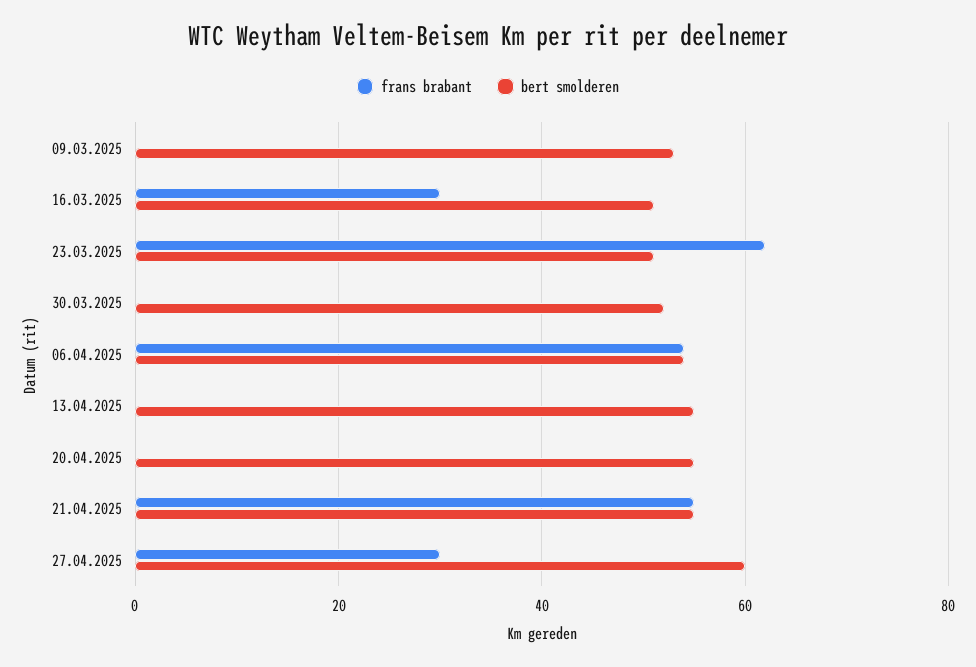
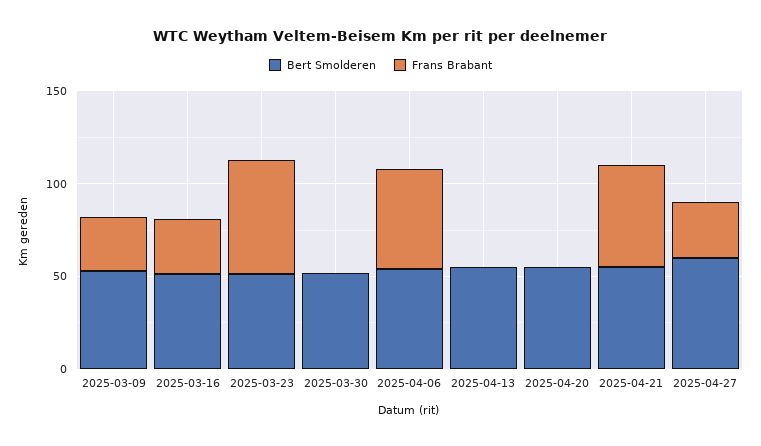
  {
    "frans brabant": {
-     "09.03.2025": 0,
+     "09.03.2025": 30,
      "16.03.2025": 30,
      "23.03.2025": 60,
      "30.03.2025": 0,
      "06.04.2025": 55,
      "13.04.2025": 0,
      "20.04.2025": 0,
      "21.04.2025": 55,
      "27.04.2025": 30
    },
    "bert smolderen": {
      "09.03.2025": 55,
      "16.03.2025": 50,
      "23.03.2025": 50,
      "30.03.2025": 50,
      "06.04.2025": 55,
      "13.04.2025": 55,
      "20.04.2025": 55,
      "21.04.2025": 55,
      "27.04.2025": 60
    }
  }

